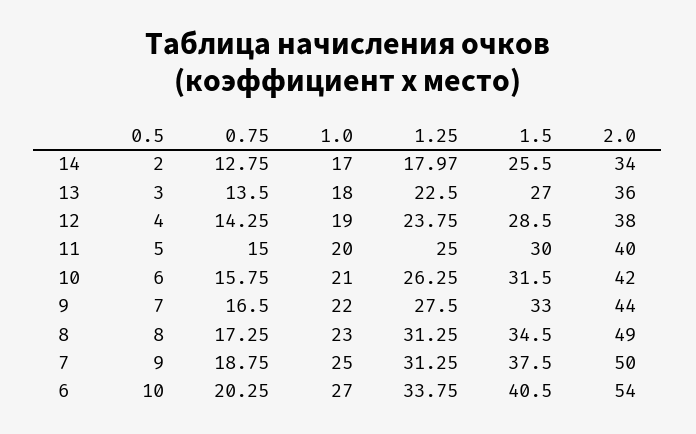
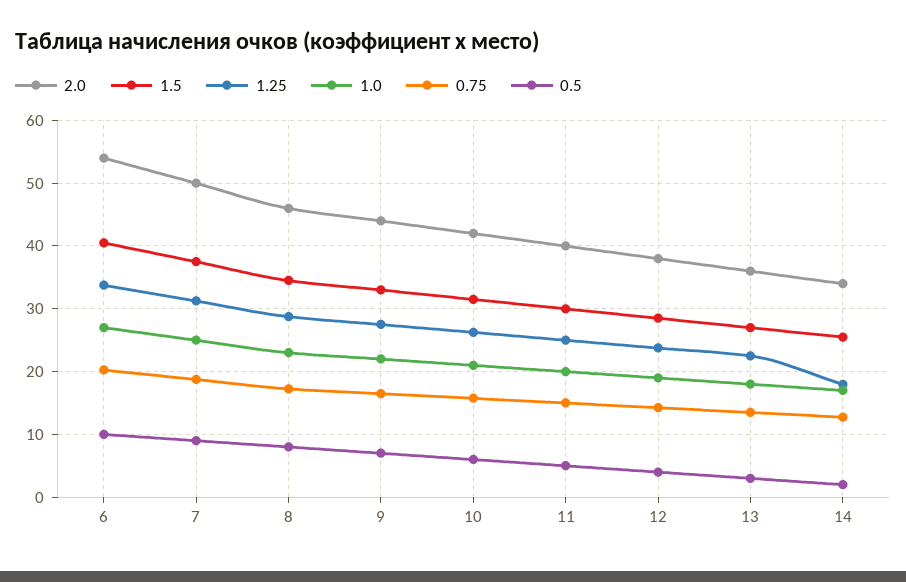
  {
    "0.5": {
      "14": 2,
      "13": 3,
      "12": 4,
      "11": 5,
      "10": 6,
      "9": 7,
      "8": 8,
      "7": 9,
      "6": 10
    },
    "0.75": {
      "14": 12.75,
      "13": 13.5,
      "12": 14.25,
      "11": 15,
      "10": 15.75,
      "9": 16.5,
      "8": 17.25,
      "7": 18.75,
      "6": 20.25
    },
    "1.0": {
      "14": 17,
      "13": 18,
      "12": 19,
      "11": 20,
      "10": 21,
      "9": 22,
      "8": 23,
      "7": 25,
      "6": 27
    },
    "1.25": {
      "14": 17.97,
      "13": 22.5,
      "12": 23.75,
      "11": 25,
      "10": 26.25,
      "9": 27.5,
-     "8": 31.25,
+     "8": 29,
      "7": 31.25,
      "6": 33.75
    },
    "1.5": {
      "14": 25.5,
      "13": 27,
      "12": 28.5,
      "11": 30,
      "10": 31.5,
      "9": 33,
      "8": 34.5,
      "7": 37.5,
      "6": 40.5
    },
    "2.0": {
      "14": 34,
      "13": 36,
      "12": 38,
      "11": 40,
      "10": 42,
      "9": 44,
-     "8": 49,
+     "8": 46,
      "7": 50,
      "6": 54
    }
  }

